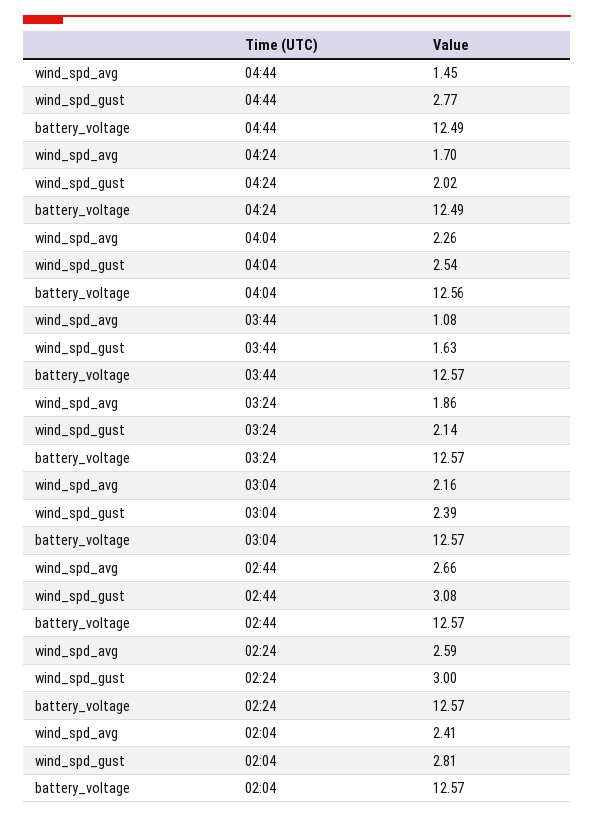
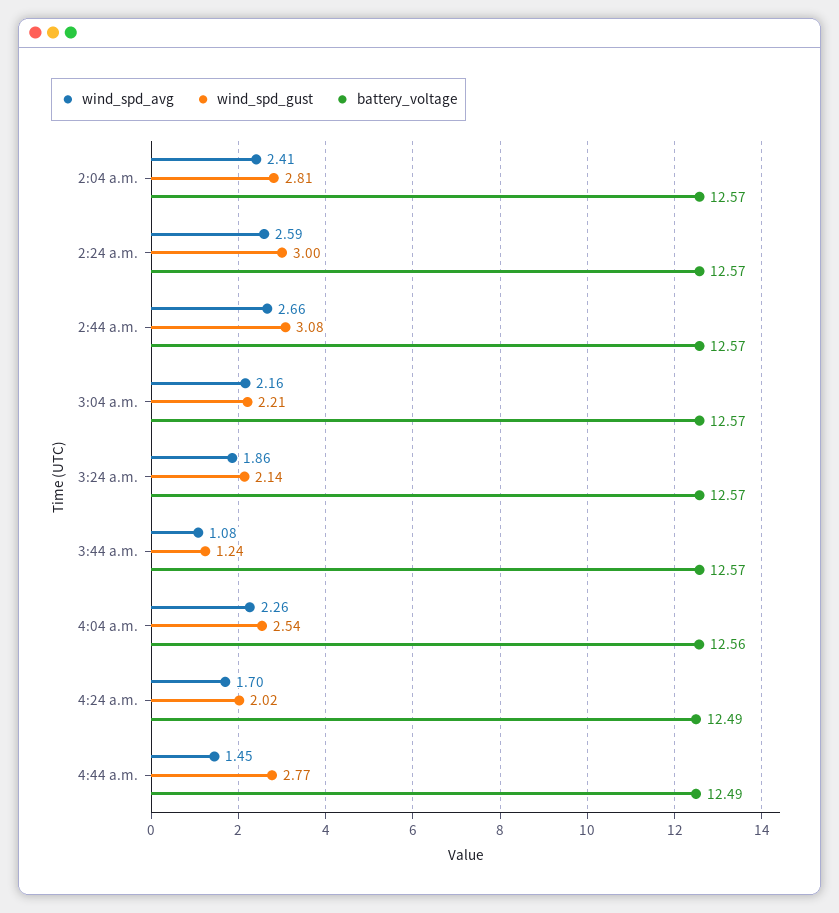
  {
    "wind_spd_avg": {
      "04:44": 1.45,
      "04:24": 1.7,
      "04:04": 2.26,
      "03:44": 1.08,
      "03:24": 1.86,
      "03:04": 2.16,
      "02:44": 2.66,
      "02:24": 2.59,
      "02:04": 2.41
    },
    "wind_spd_gust": {
      "04:44": 2.77,
      "04:24": 2.02,
      "04:04": 2.54,
-     "03:44": 1.63,
+     "03:44": 1.24,
      "03:24": 2.14,
-     "03:04": 2.39,
+     "03:04": 2.21,
      "02:44": 3.08,
      "02:24": 3,
      "02:04": 2.81
    },
    "battery_voltage": {
      "04:44": 12.49,
      "04:24": 12.49,
      "04:04": 12.56,
      "03:44": 12.57,
      "03:24": 12.57,
      "03:04": 12.57,
      "02:44": 12.57,
      "02:24": 12.57,
      "02:04": 12.57
    }
  }

